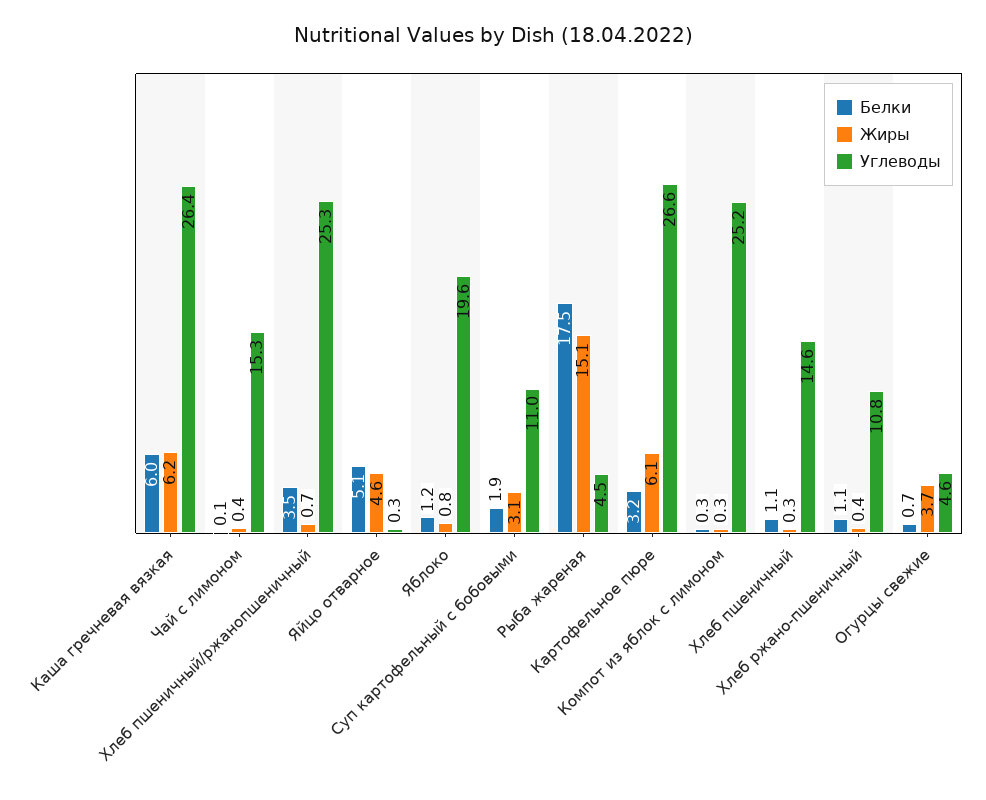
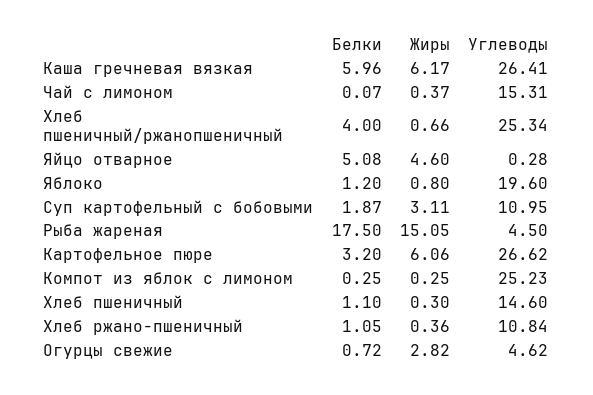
  {
    "Белки": {
      "Каша гречневая вязкая": 5.96,
      "Чай с лимоном": 0.07,
-     "Хлеб пшеничный/ржанопшеничный": 3.5,
+     "Хлеб пшеничный/ржанопшеничный": 4,
      "Яйцо отварное": 5.08,
      "Яблоко": 1.2,
      "Суп картофельный с бобовыми": 1.87,
      "Рыба жареная": 17.5,
      "Картофельное пюре": 3.2,
      "Компот из яблок с лимоном": 0.25,
      "Хлеб пшеничный": 1.1,
      "Хлеб ржано-пшеничный": 1.05,
      "Огурцы свежие": 0.72
    },
    "Жиры": {
      "Каша гречневая вязкая": 6.17,
      "Чай с лимоном": 0.37,
      "Хлеб пшеничный/ржанопшеничный": 0.66,
      "Яйцо отварное": 4.6,
      "Яблоко": 0.8,
      "Суп картофельный с бобовыми": 3.11,
      "Рыба жареная": 15.05,
      "Картофельное пюре": 6.06,
      "Компот из яблок с лимоном": 0.25,
      "Хлеб пшеничный": 0.3,
      "Хлеб ржано-пшеничный": 0.36,
-     "Огурцы свежие": 3.7
+     "Огурцы свежие": 2.82
    },
    "Углеводы": {
      "Каша гречневая вязкая": 26.41,
      "Чай с лимоном": 15.31,
      "Хлеб пшеничный/ржанопшеничный": 25.34,
      "Яйцо отварное": 0.28,
      "Яблоко": 19.6,
      "Суп картофельный с бобовыми": 10.95,
      "Рыба жареная": 4.5,
      "Картофельное пюре": 26.62,
      "Компот из яблок с лимоном": 25.23,
      "Хлеб пшеничный": 14.6,
      "Хлеб ржано-пшеничный": 10.84,
      "Огурцы свежие": 4.62
    }
  }

